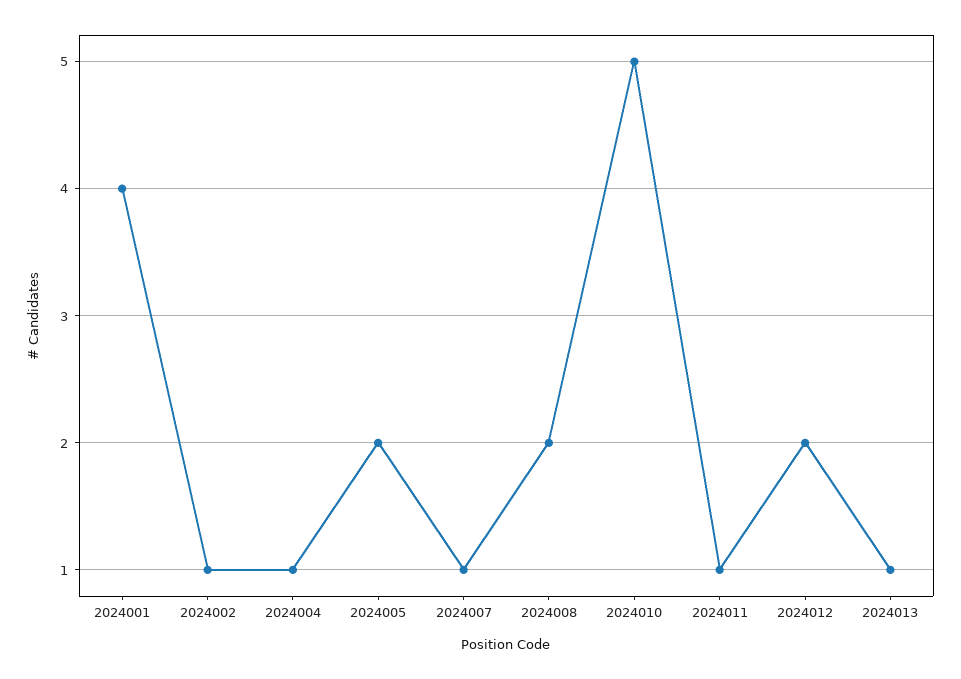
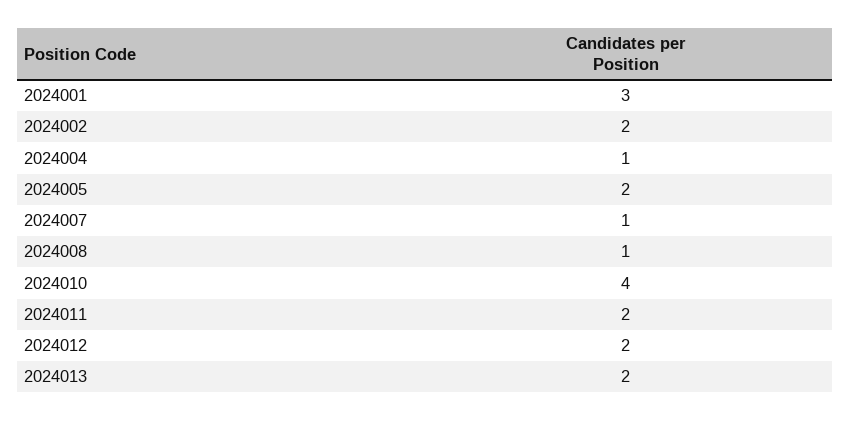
  {
-   "2024001": 4,
+   "2024001": 3,
-   "2024002": 1,
+   "2024002": 2,
    "2024004": 1,
    "2024005": 2,
    "2024007": 1,
-   "2024008": 2,
+   "2024008": 1,
-   "2024010": 5,
+   "2024010": 4,
-   "2024011": 1,
+   "2024011": 2,
    "2024012": 2,
-   "2024013": 1
+   "2024013": 2
  }

